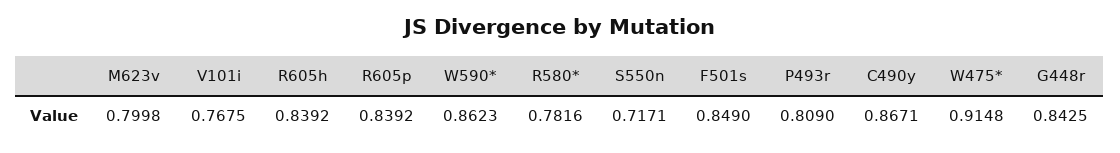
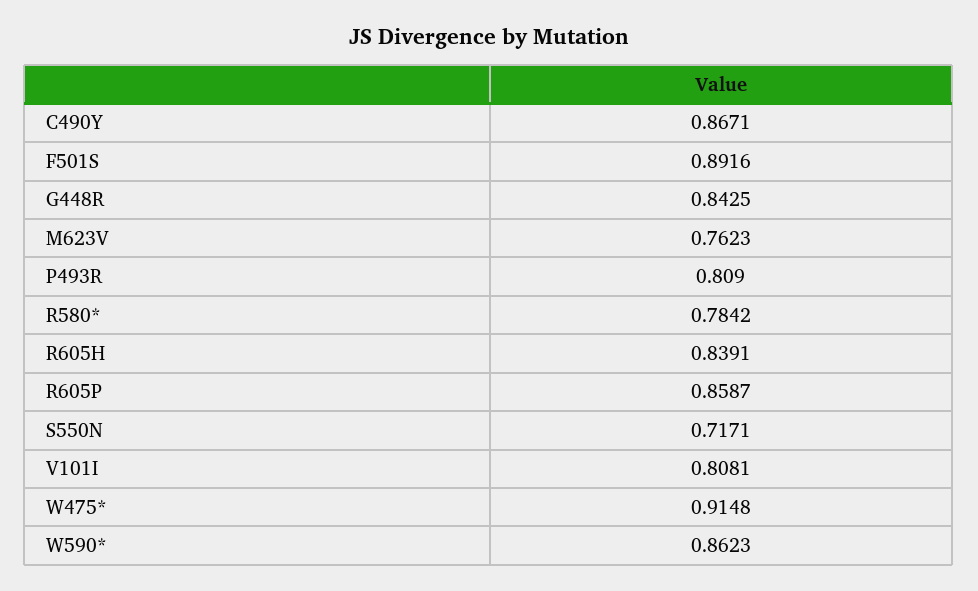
  {
-   "M623v": 0.7998,
+   "M623v": 0.7623,
-   "V101i": 0.7675,
+   "V101i": 0.8081,
-   "R605h": 0.8392,
+   "R605h": 0.8391,
-   "R605p": 0.8392,
+   "R605p": 0.8587,
    "W590*": 0.8623,
-   "R580*": 0.7816,
+   "R580*": 0.7842,
    "S550n": 0.7171,
-   "F501s": 0.849,
+   "F501s": 0.8916,
    "P493r": 0.809,
    "C490y": 0.8671,
    "W475*": 0.9148,
    "G448r": 0.8425
  }

